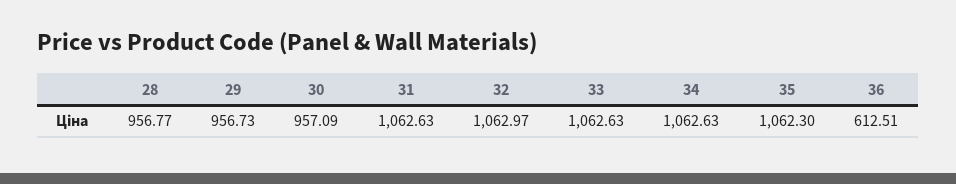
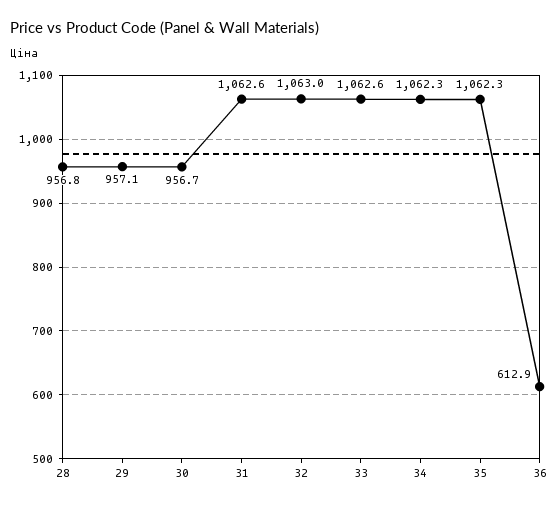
  {
    "28": 956.77,
-   "29": 956.73,
+   "29": 957.1,
-   "30": 957.09,
+   "30": 956.7,
    "31": 1062.63,
    "32": 1062.97,
    "33": 1062.63,
-   "34": 1062.63,
+   "34": 1062.3,
    "35": 1062.3,
-   "36": 612.51
+   "36": 612.9
  }

